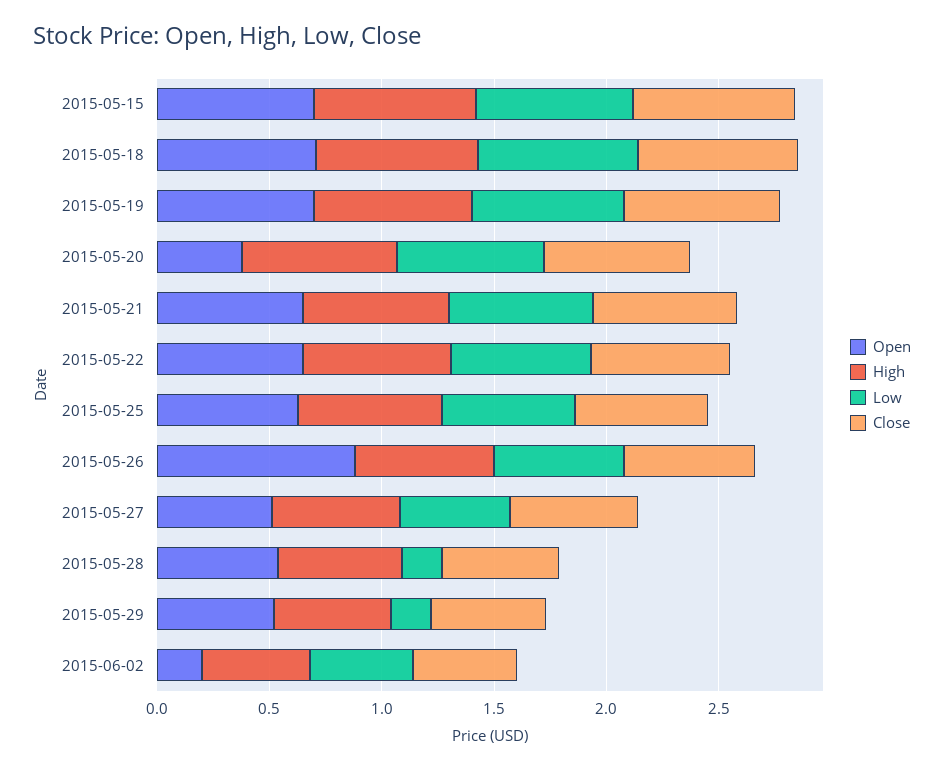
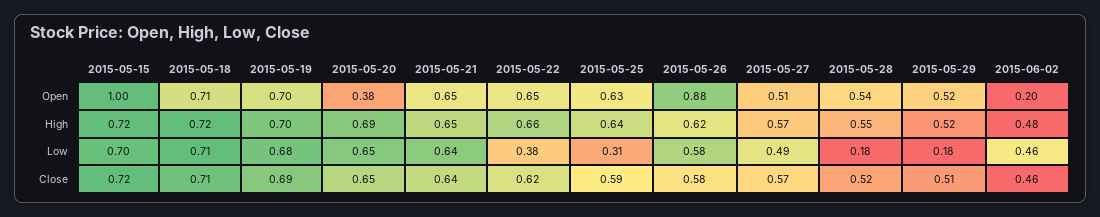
  {
    "Open": {
-     "2015-05-15": 0.7,
+     "2015-05-15": 1,
      "2015-05-18": 0.71,
      "2015-05-19": 0.7,
      "2015-05-20": 0.38,
      "2015-05-21": 0.65,
      "2015-05-22": 0.65,
      "2015-05-25": 0.63,
      "2015-05-26": 0.88,
      "2015-05-27": 0.51,
      "2015-05-28": 0.54,
      "2015-05-29": 0.52,
      "2015-06-02": 0.2
    },
    "High": {
      "2015-05-15": 0.72,
      "2015-05-18": 0.72,
      "2015-05-19": 0.7,
      "2015-05-20": 0.69,
      "2015-05-21": 0.65,
      "2015-05-22": 0.66,
      "2015-05-25": 0.64,
      "2015-05-26": 0.62,
      "2015-05-27": 0.57,
      "2015-05-28": 0.55,
      "2015-05-29": 0.52,
      "2015-06-02": 0.48
    },
    "Low": {
      "2015-05-15": 0.7,
      "2015-05-18": 0.71,
      "2015-05-19": 0.68,
      "2015-05-20": 0.65,
      "2015-05-21": 0.64,
-     "2015-05-22": 0.6,
+     "2015-05-22": 0.38,
-     "2015-05-25": 0.6,
+     "2015-05-25": 0.31,
      "2015-05-26": 0.58,
      "2015-05-27": 0.49,
      "2015-05-28": 0.18,
      "2015-05-29": 0.18,
      "2015-06-02": 0.46
    },
    "Close": {
      "2015-05-15": 0.72,
      "2015-05-18": 0.71,
      "2015-05-19": 0.69,
      "2015-05-20": 0.65,
      "2015-05-21": 0.64,
      "2015-05-22": 0.62,
      "2015-05-25": 0.59,
      "2015-05-26": 0.58,
      "2015-05-27": 0.57,
      "2015-05-28": 0.52,
      "2015-05-29": 0.51,
      "2015-06-02": 0.46
    }
  }

